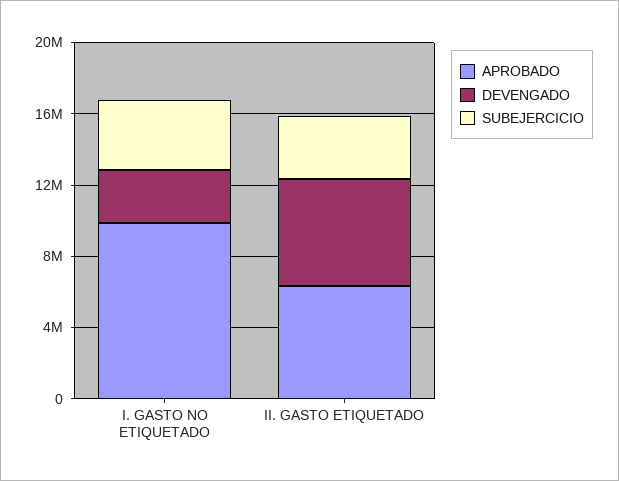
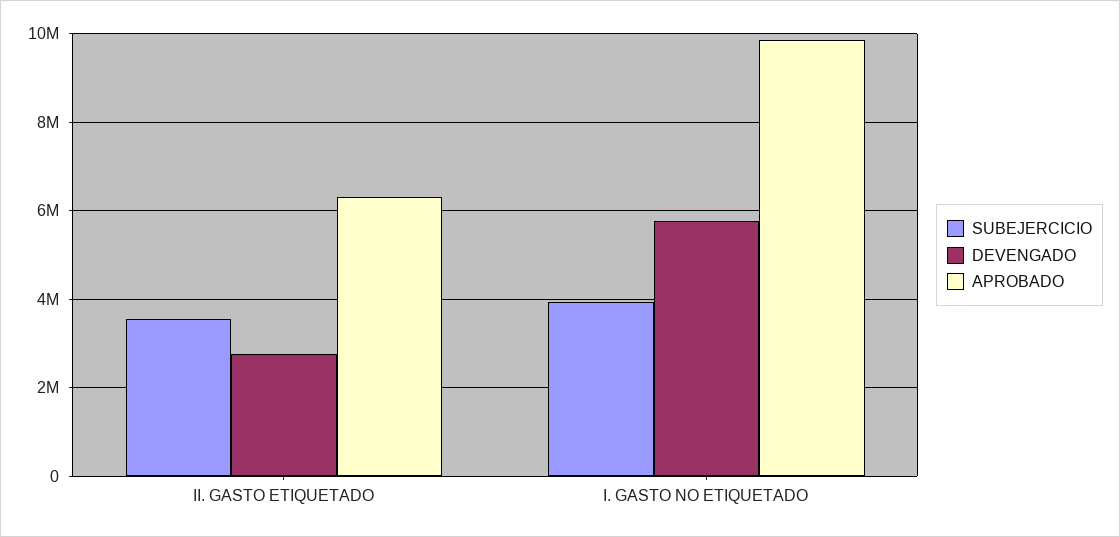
  {
    "APROBADO": {
      "I. GASTO NO ETIQUETADO": 9800000,
      "II. GASTO ETIQUETADO": 6400000
    },
    "DEVENGADO": {
-     "I. GASTO NO ETIQUETADO": 3000000,
+     "I. GASTO NO ETIQUETADO": 5800000,
-     "II. GASTO ETIQUETADO": 6000000
+     "II. GASTO ETIQUETADO": 2800000
    },
    "SUBEJERCICIO": {
      "I. GASTO NO ETIQUETADO": 4000000,
      "II. GASTO ETIQUETADO": 3600000
    }
  }

